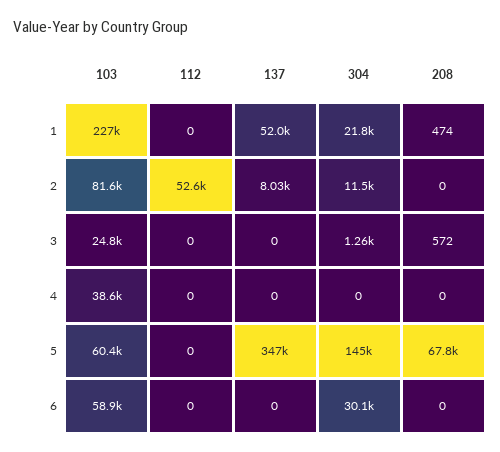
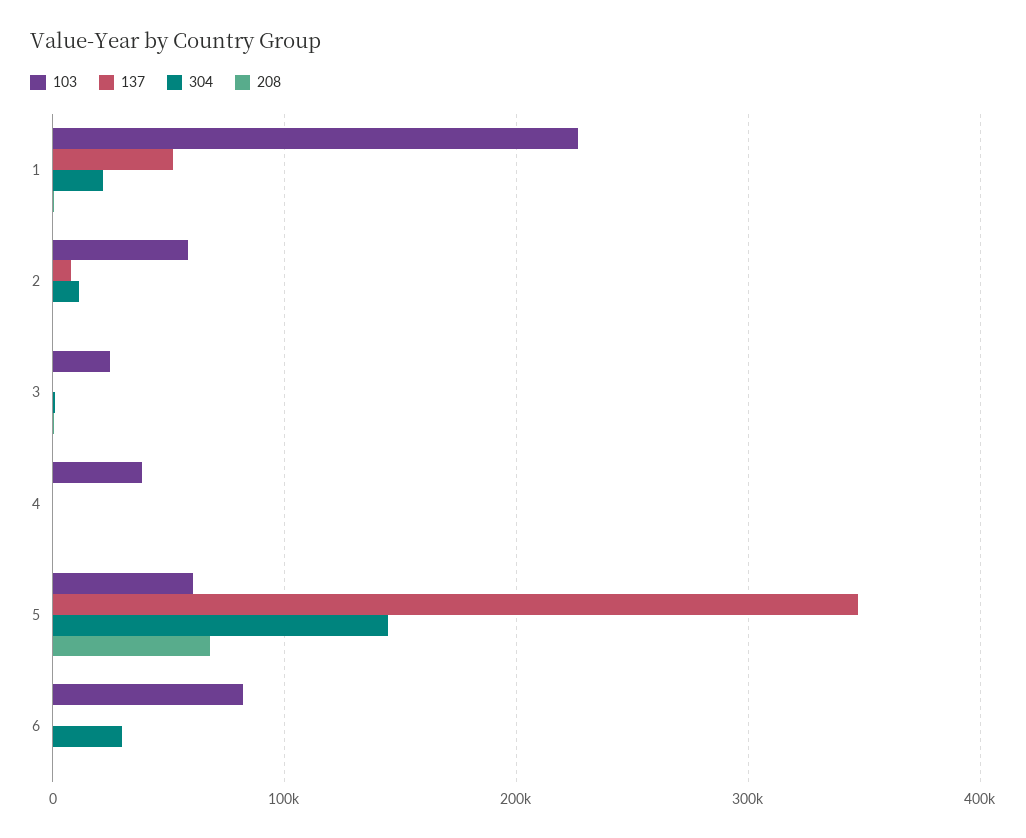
  {
    "103": {
      "1": 227000,
-     "2": 81600,
+     "2": 60000,
      "3": 24800,
      "4": 38600,
      "5": 60400,
-     "6": 58900
+     "6": 80000
    },
-   "112": {
-     "1": 0,
-     "2": 52600,
-     "3": 0,
-     "4": 0,
-     "5": 0,
-     "6": 0
-   },
    "137": {
      "1": 52000,
      "2": 8030,
      "3": 0,
      "4": 0,
      "5": 347000,
      "6": 0
    },
    "304": {
      "1": 21800,
      "2": 11500,
      "3": 1260,
      "4": 0,
      "5": 145000,
      "6": 30100
    },
    "208": {
      "1": 474,
      "2": 0,
      "3": 572,
      "4": 0,
      "5": 67800,
      "6": 0
    }
  }

